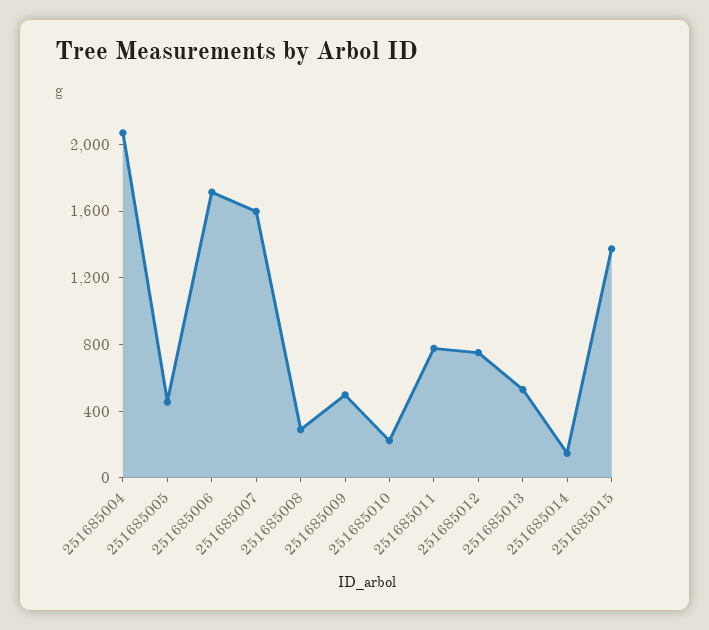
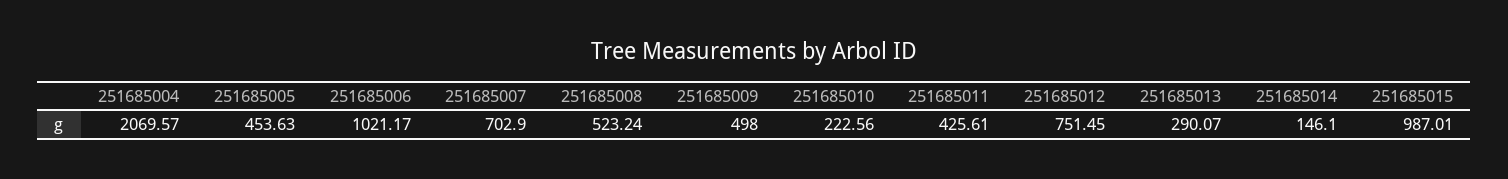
  {
    "251685004": 2069.57,
    "251685005": 453.63,
-   "251685006": 1700,
+   "251685006": 1021.17,
-   "251685007": 1600,
+   "251685007": 702.9,
-   "251685008": 300,
+   "251685008": 523.24,
    "251685009": 498,
    "251685010": 222.56,
-   "251685011": 800,
+   "251685011": 425.61,
    "251685012": 751.45,
-   "251685013": 500,
+   "251685013": 290.07,
    "251685014": 146.1,
-   "251685015": 1400
+   "251685015": 987.01
  }

